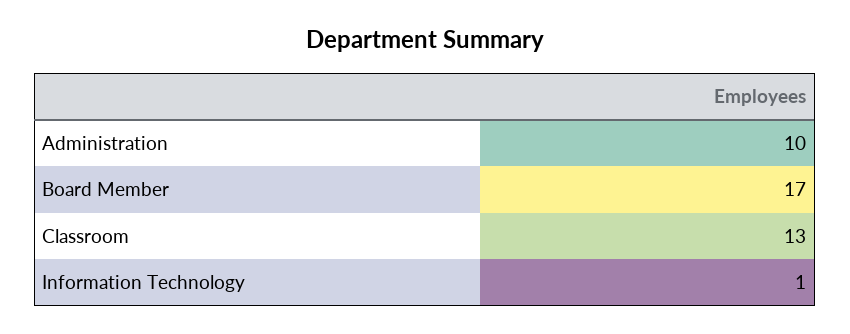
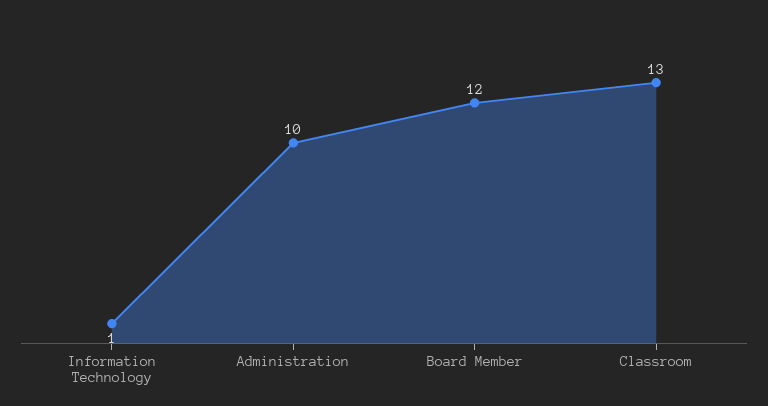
  {
    "Administration": 10,
-   "Board Member": 17,
+   "Board Member": 12,
    "Classroom": 13,
    "Information Technology": 1
  }

